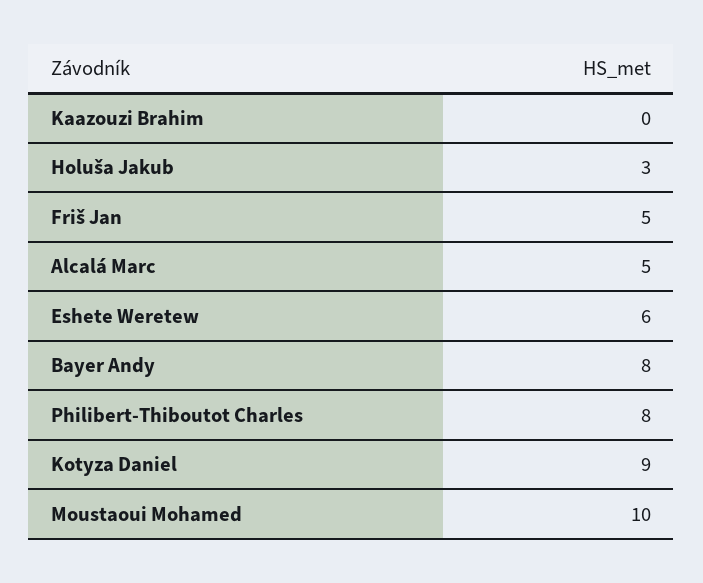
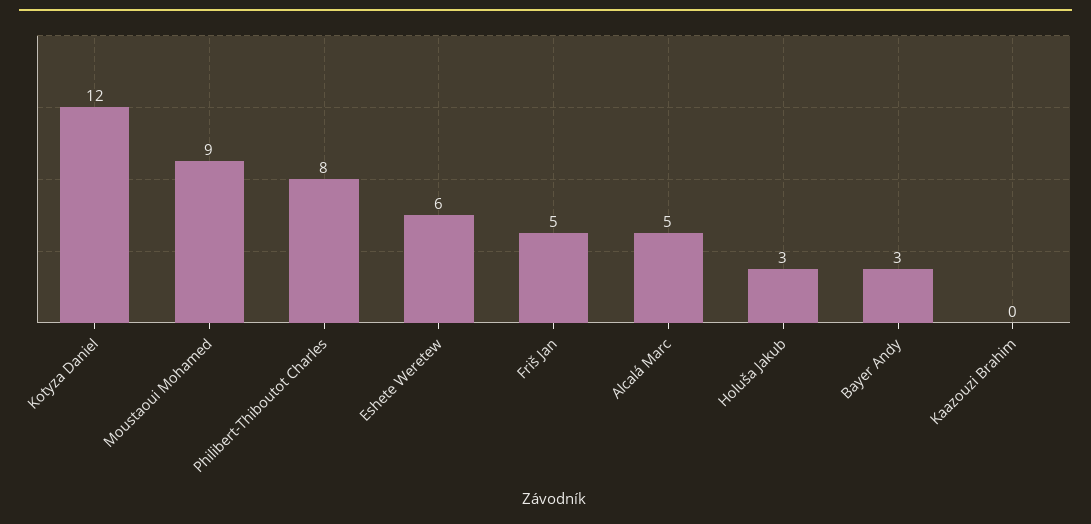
  {
    "Kaazouzi Brahim": 0,
    "Holuša Jakub": 3,
    "Friš Jan": 5,
    "Alcalá Marc": 5,
    "Eshete Weretew": 6,
-   "Bayer Andy": 8,
+   "Bayer Andy": 3,
    "Philibert-Thiboutot Charles": 8,
-   "Kotyza Daniel": 9,
+   "Kotyza Daniel": 12,
-   "Moustaoui Mohamed": 10
+   "Moustaoui Mohamed": 9
  }

